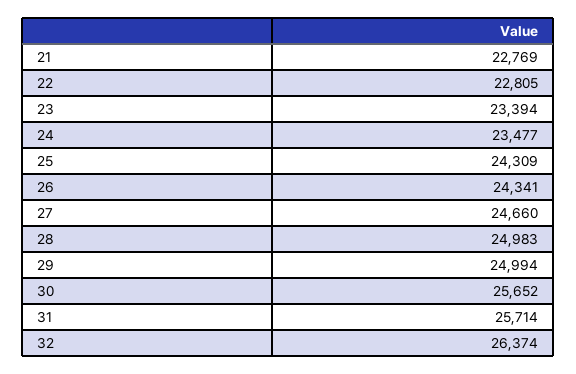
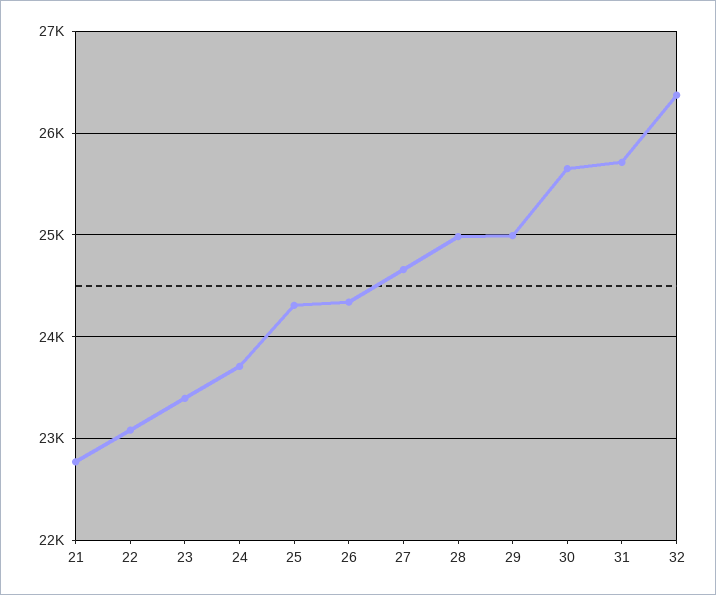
  {
    "21": 22769,
-   "22": 22805,
+   "22": 23100,
    "23": 23394,
-   "24": 23477,
+   "24": 23700,
    "25": 24309,
    "26": 24341,
    "27": 24660,
    "28": 24983,
    "29": 24994,
    "30": 25652,
    "31": 25714,
    "32": 26374
  }

